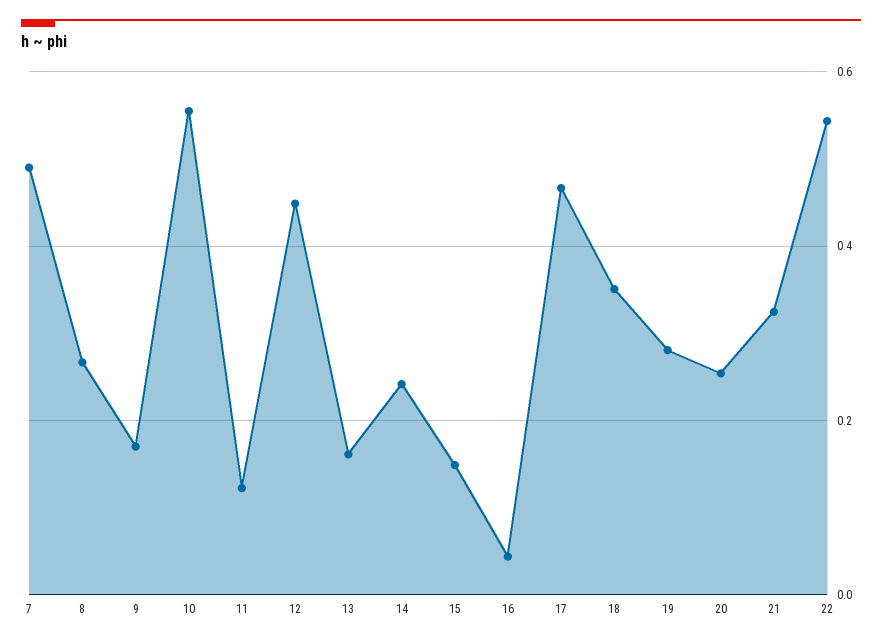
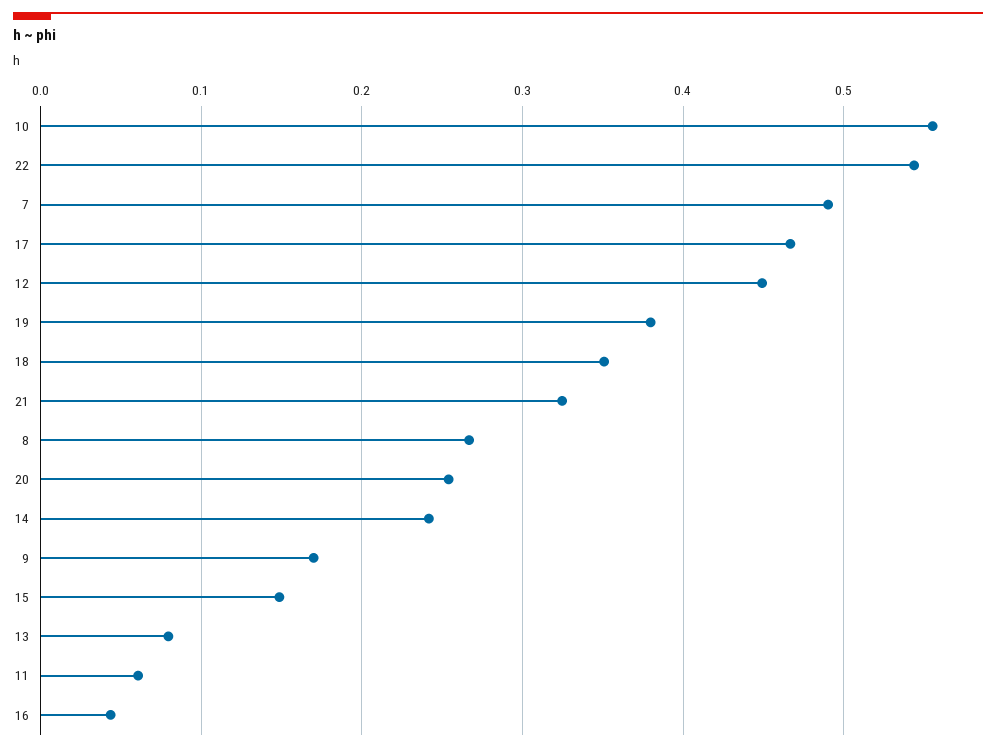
  {
    "7": 0.49,
    "8": 0.27,
    "9": 0.17,
    "10": 0.56,
-   "11": 0.12,
+   "11": 0.06,
    "12": 0.45,
-   "13": 0.16,
+   "13": 0.08,
    "14": 0.24,
    "15": 0.15,
    "16": 0.04,
    "17": 0.47,
    "18": 0.35,
-   "19": 0.28,
+   "19": 0.38,
    "20": 0.25,
    "21": 0.32,
    "22": 0.54
  }

